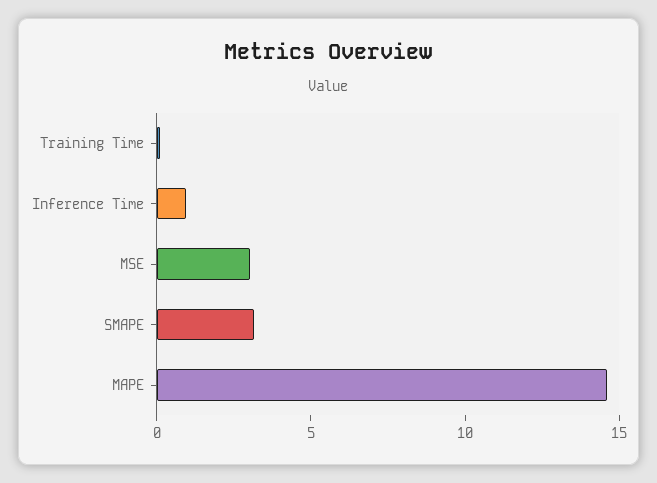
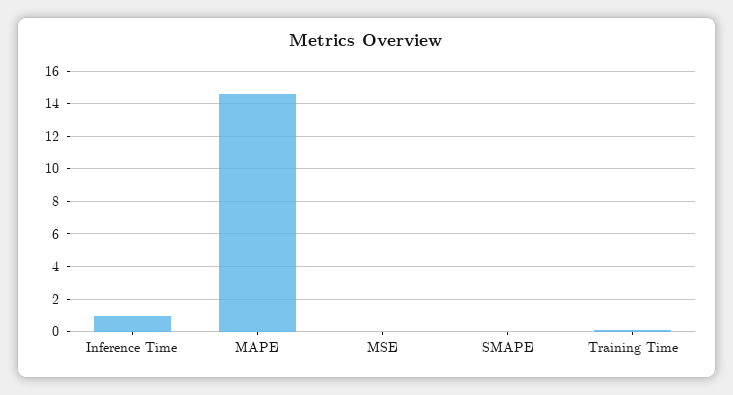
  {
    "Training Time": 0,
    "Inference Time": 1,
-   "MSE": 3,
+   "MSE": 0,
-   "SMAPE": 3,
+   "SMAPE": 0,
    "MAPE": 14.5
  }

